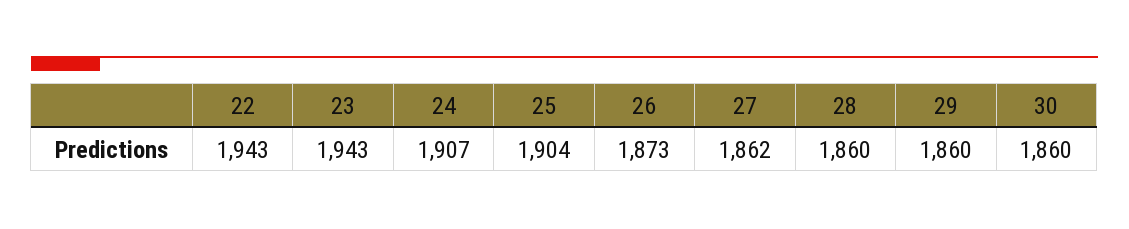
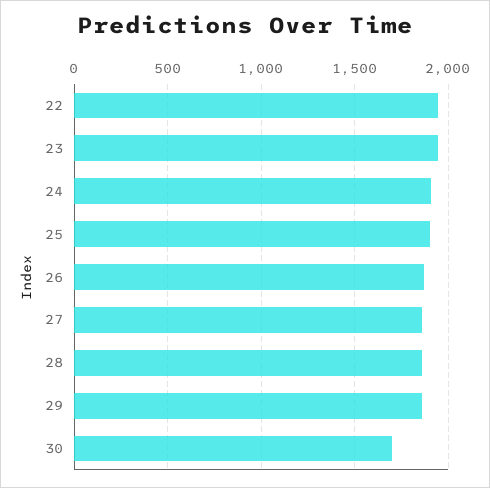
  {
    "22": 1943,
    "23": 1943,
    "24": 1907,
    "25": 1904,
    "26": 1873,
    "27": 1862,
    "28": 1860,
    "29": 1860,
-   "30": 1860
+   "30": 1700
  }

